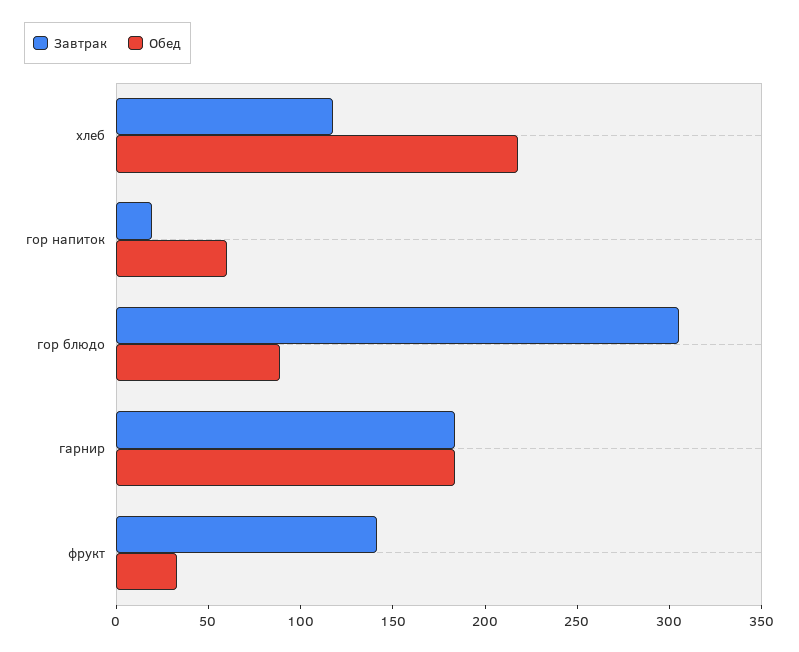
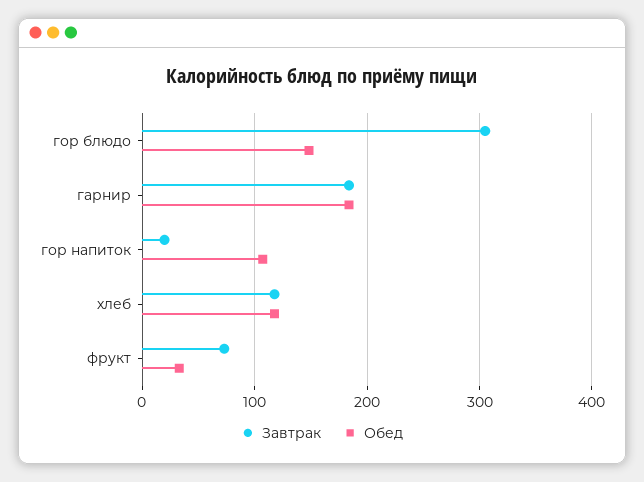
  {
    "Завтрак": {
      "хлеб": 120,
      "гор напиток": 20,
      "гор блюдо": 310,
      "гарнир": 180,
-     "фрукт": 140
+     "фрукт": 70
    },
    "Обед": {
-     "хлеб": 220,
+     "хлеб": 120,
-     "гор напиток": 60,
+     "гор напиток": 110,
-     "гор блюдо": 90,
+     "гор блюдо": 150,
      "гарнир": 180,
      "фрукт": 30
    }
  }

